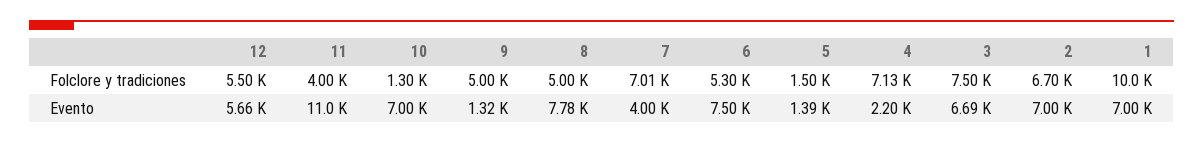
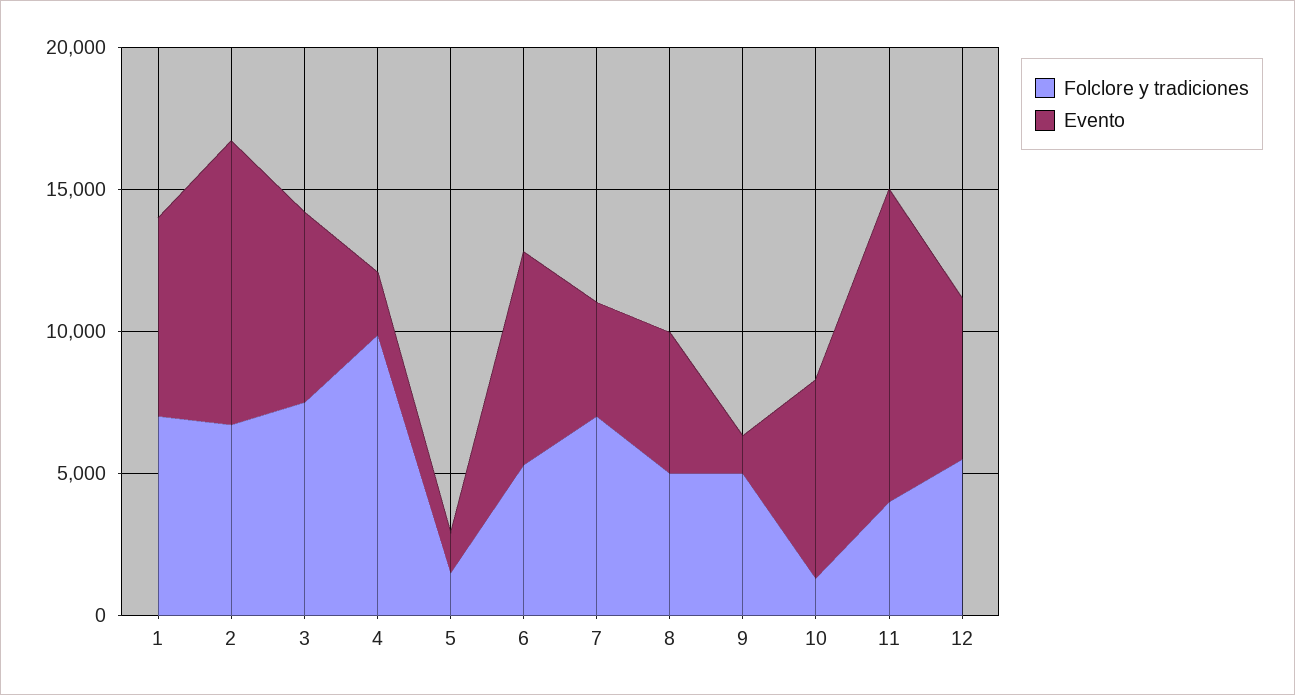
  {
    "Folclore y tradiciones": {
      "12": 5500,
      "11": 4000,
      "10": 1300,
      "9": 5000,
      "8": 5000,
      "7": 7010,
      "6": 5300,
      "5": 1500,
-     "4": 7130,
+     "4": 10000,
      "3": 7500,
      "2": 6700,
-     "1": 10000
+     "1": 7000
    },
    "Evento": {
      "12": 5660,
      "11": 11000,
      "10": 7000,
      "9": 1320,
-     "8": 7780,
+     "8": 5000,
      "7": 4000,
      "6": 7500,
      "5": 1390,
      "4": 2200,
      "3": 6690,
-     "2": 7000,
+     "2": 10000,
      "1": 7000
    }
  }

